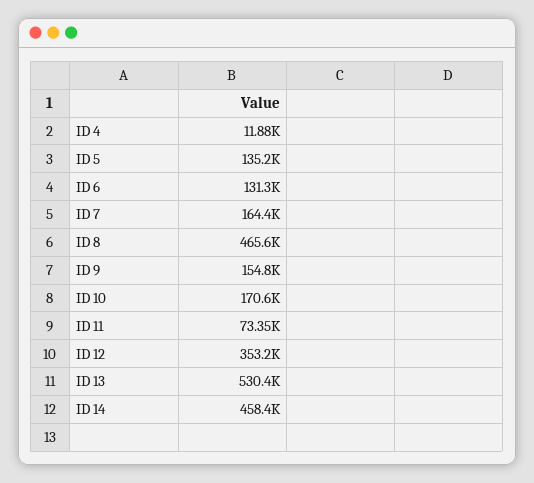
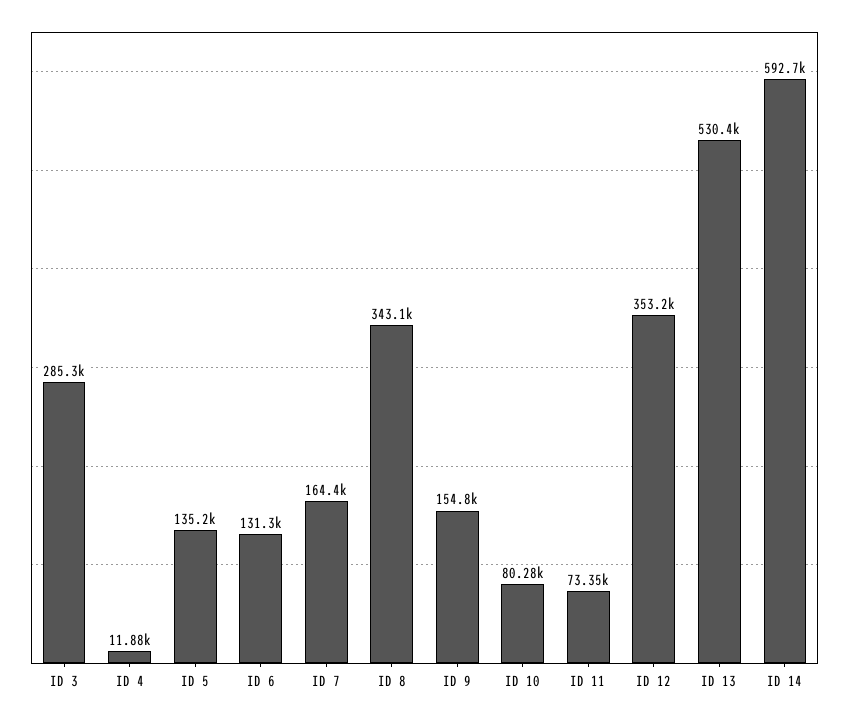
  {
    "ID 4": 11880,
    "ID 5": 135200,
    "ID 6": 131300,
    "ID 7": 164400,
-   "ID 8": 465600,
+   "ID 8": 343100,
    "ID 9": 154800,
-   "ID 10": 170600,
+   "ID 10": 80280,
    "ID 11": 73350,
    "ID 12": 353200,
    "ID 13": 530400,
-   "ID 14": 458400
+   "ID 14": 592700,
+   "ID 3": 285300
  }

